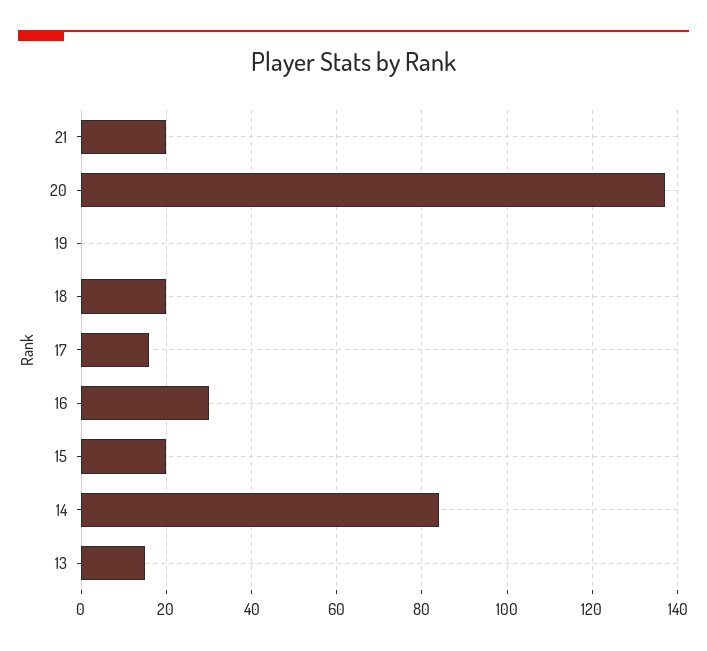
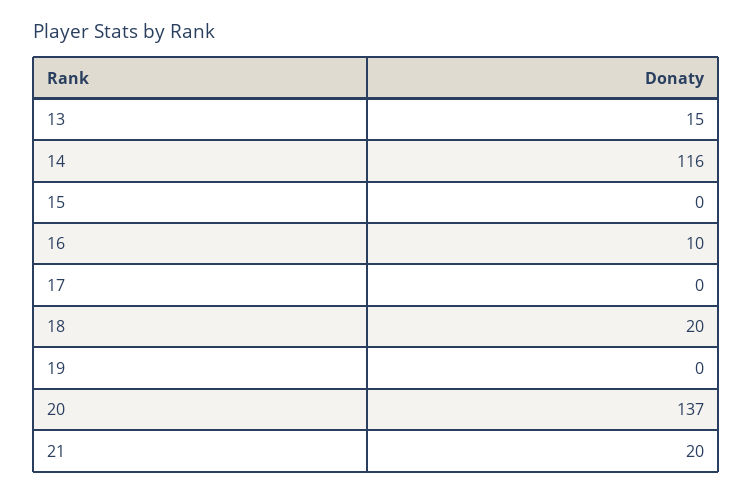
  {
    "21": 20,
    "20": 137,
    "19": 0,
    "18": 20,
-   "17": 15,
+   "17": 0,
-   "16": 30,
+   "16": 10,
-   "15": 20,
+   "15": 0,
-   "14": 85,
+   "14": 116,
    "13": 15
  }

